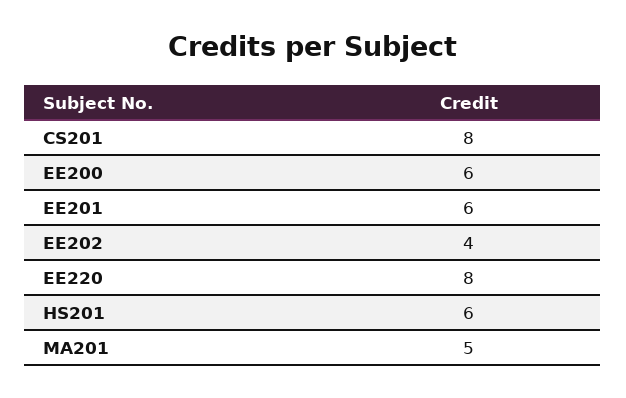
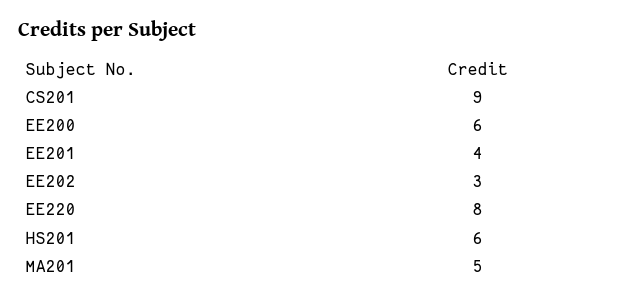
  {
-   "CS201": 8,
+   "CS201": 9,
    "EE200": 6,
-   "EE201": 6,
+   "EE201": 4,
-   "EE202": 4,
+   "EE202": 3,
    "EE220": 8,
    "HS201": 6,
    "MA201": 5
  }

